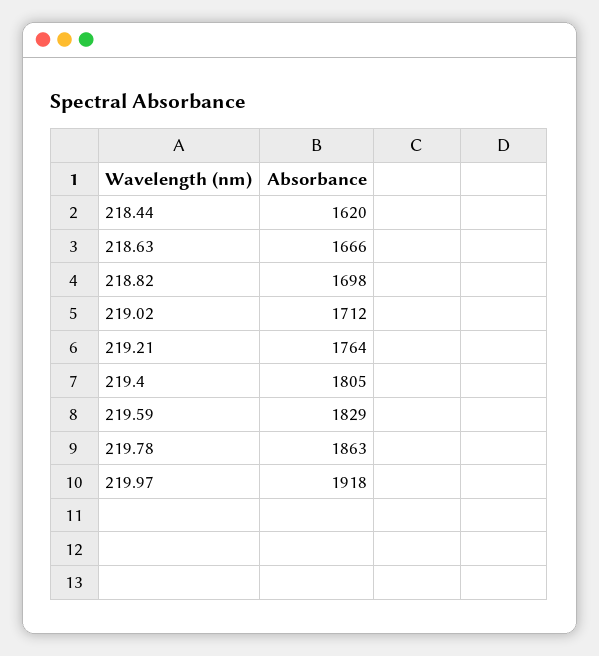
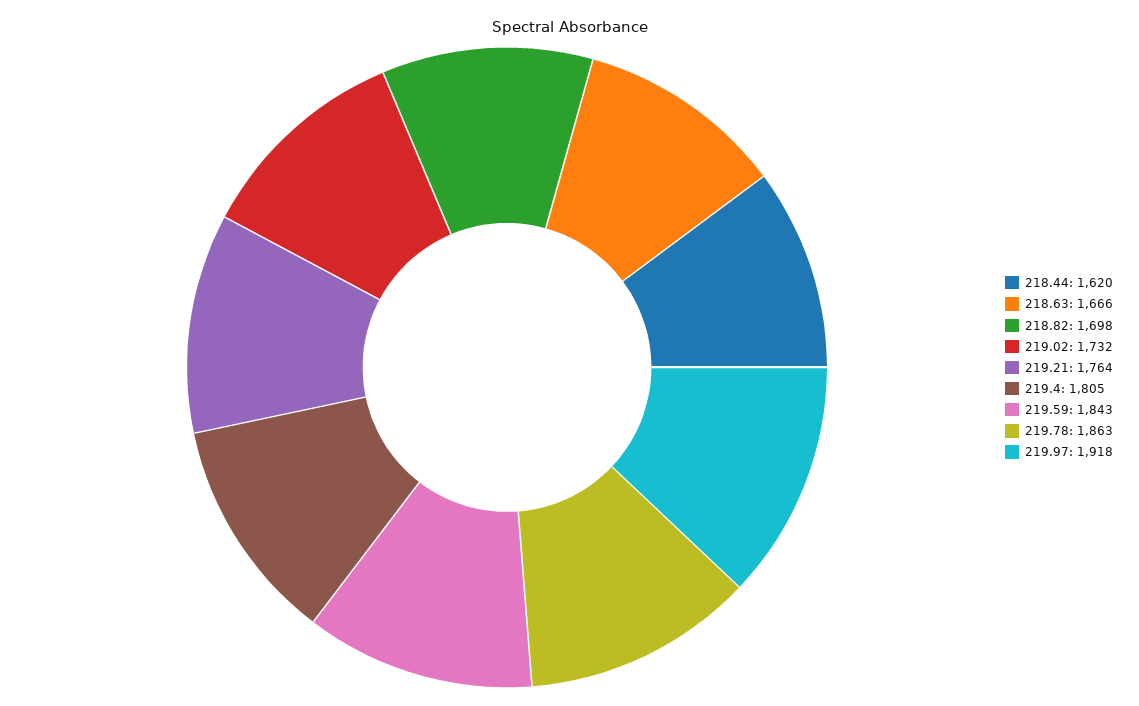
  {
    "218.44": 1620,
    "218.63": 1666,
    "218.82": 1698,
-   "219.02": 1712,
+   "219.02": 1732,
    "219.21": 1764,
    "219.4": 1805,
-   "219.59": 1829,
+   "219.59": 1843,
    "219.78": 1863,
    "219.97": 1918
  }

